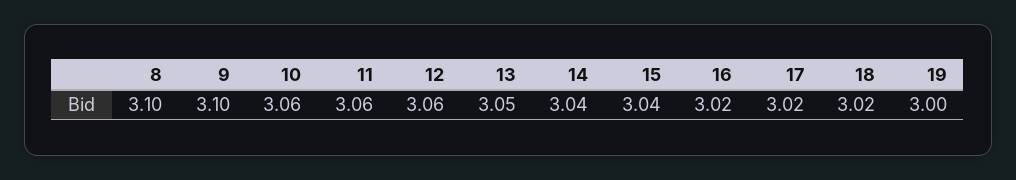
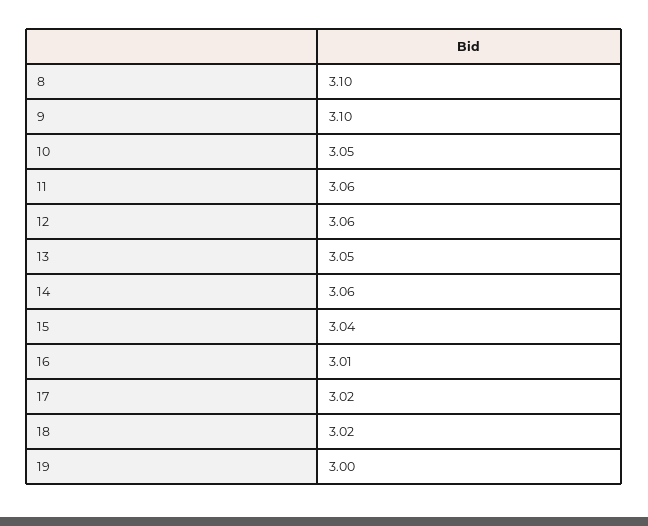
  {
    "8": 3.1,
    "9": 3.1,
-   "10": 3.06,
+   "10": 3.05,
    "11": 3.06,
    "12": 3.06,
    "13": 3.05,
-   "14": 3.04,
+   "14": 3.06,
    "15": 3.04,
-   "16": 3.02,
+   "16": 3.01,
    "17": 3.02,
    "18": 3.02,
    "19": 3
  }

